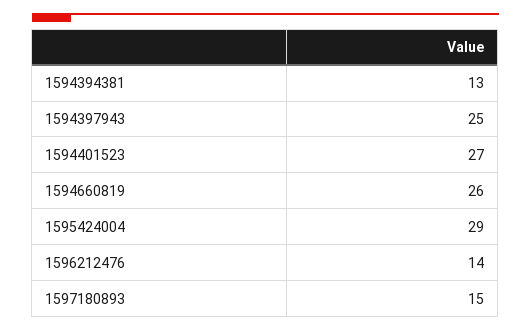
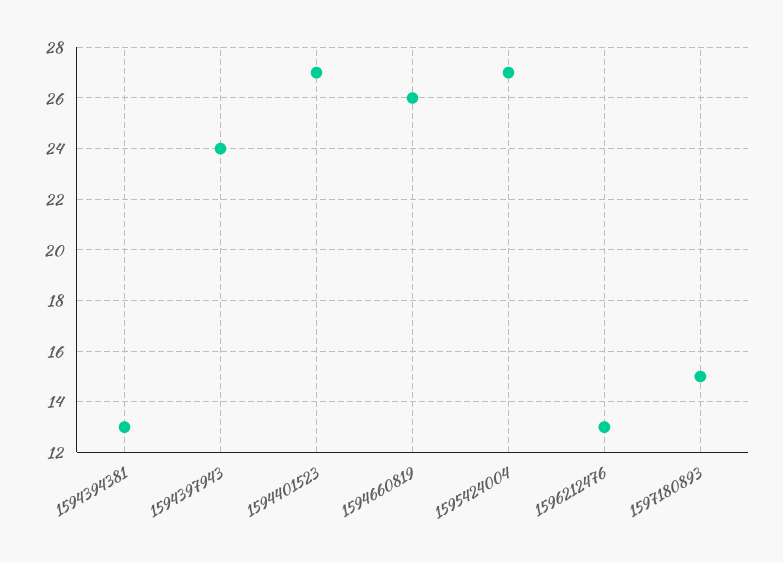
  {
    "1594394381": 13,
-   "1594397943": 25,
+   "1594397943": 24,
    "1594401523": 27,
    "1594660819": 26,
-   "1595424004": 29,
+   "1595424004": 27,
-   "1596212476": 14,
+   "1596212476": 13,
    "1597180893": 15
  }

